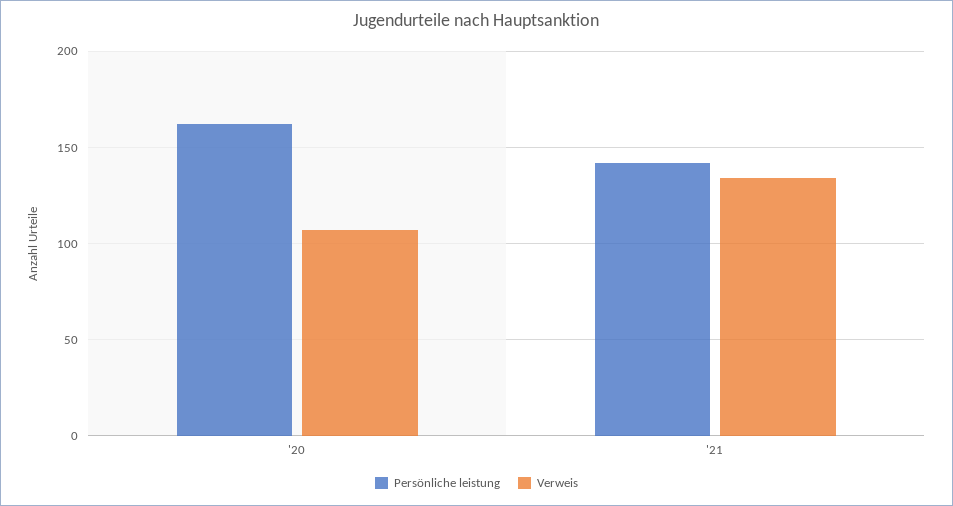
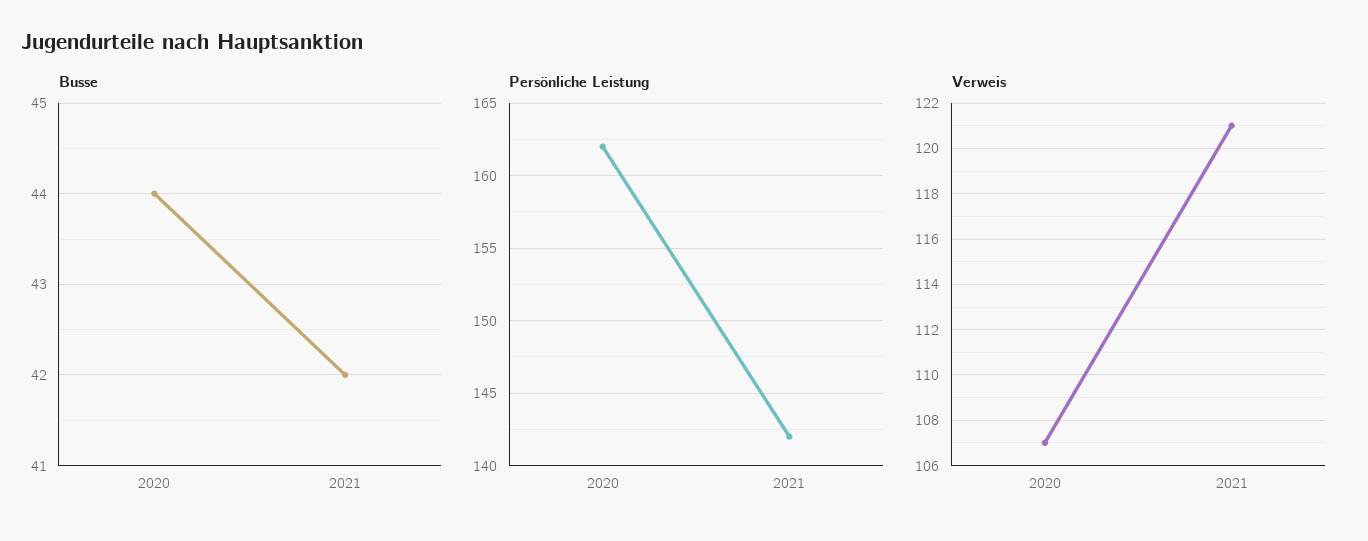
  {
    "Persönliche leistung": {
      "'20": 162,
      "'21": 142
    },
    "Verweis": {
      "'20": 107,
-     "'21": 135
+     "'21": 121
-   }
+   },
+   "Busse": {
+     "'20": 44,
+     "'21": 42
+   }
  }

